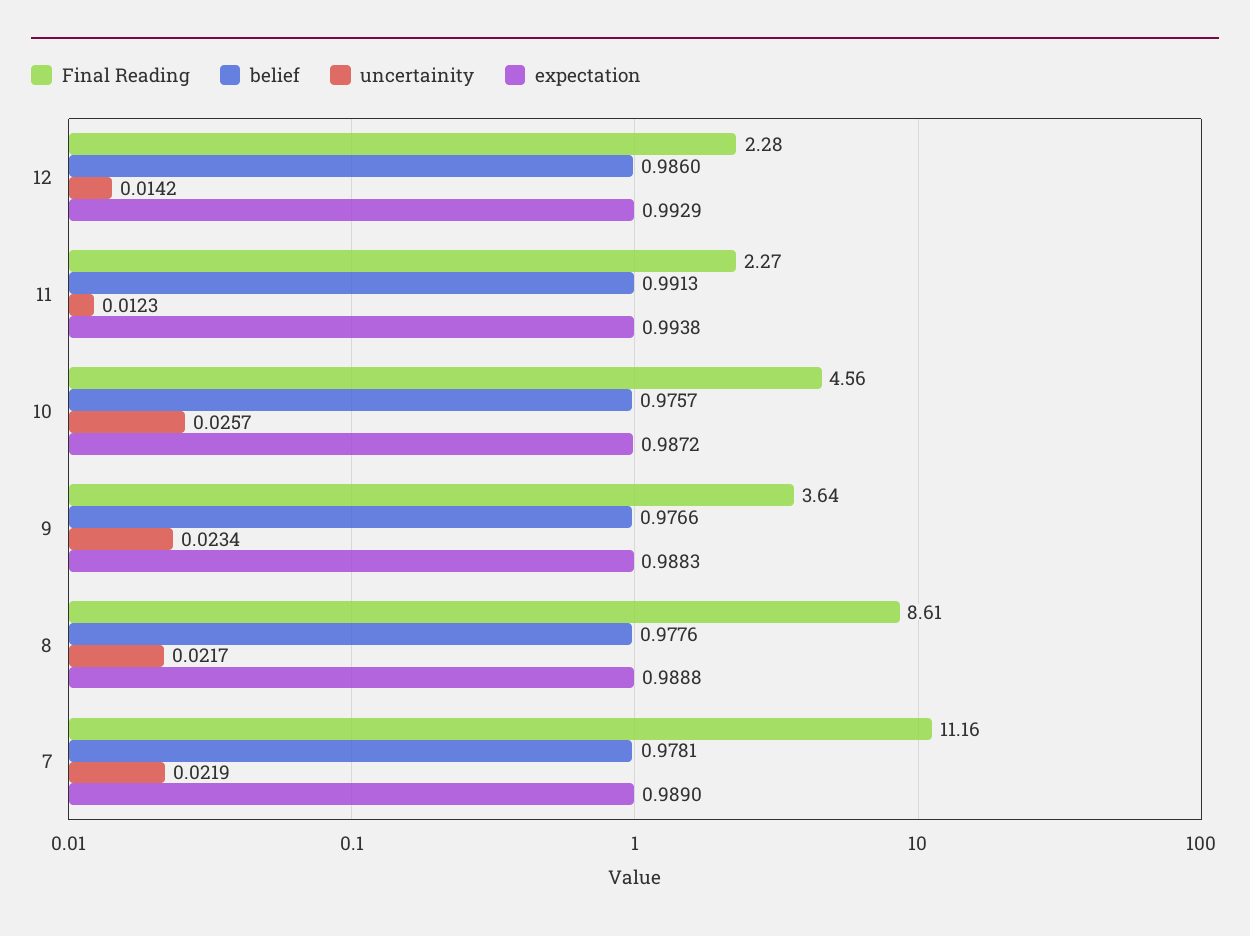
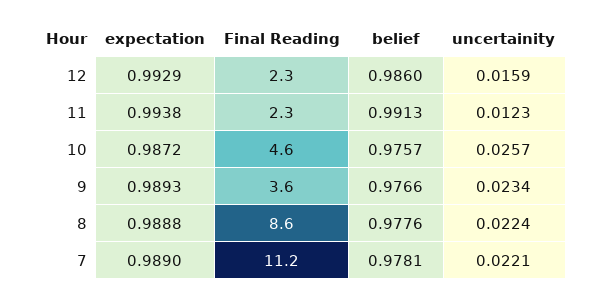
  {
    "Final Reading": {
      "12": 2.28,
      "11": 2.27,
      "10": 4.56,
      "9": 3.64,
      "8": 8.61,
      "7": 11.16
    },
    "belief": {
      "12": 0.986,
      "11": 0.9913,
      "10": 0.9757,
      "9": 0.9766,
      "8": 0.9776,
      "7": 0.9781
    },
    "uncertainity": {
-     "12": 0.0142,
+     "12": 0.0159,
      "11": 0.0123,
      "10": 0.0257,
      "9": 0.0234,
-     "8": 0.0217,
+     "8": 0.0224,
-     "7": 0.0219
+     "7": 0.0221
    },
    "expectation": {
      "12": 0.9929,
      "11": 0.9938,
      "10": 0.9872,
-     "9": 0.9883,
+     "9": 0.9893,
      "8": 0.9888,
      "7": 0.989
    }
  }

